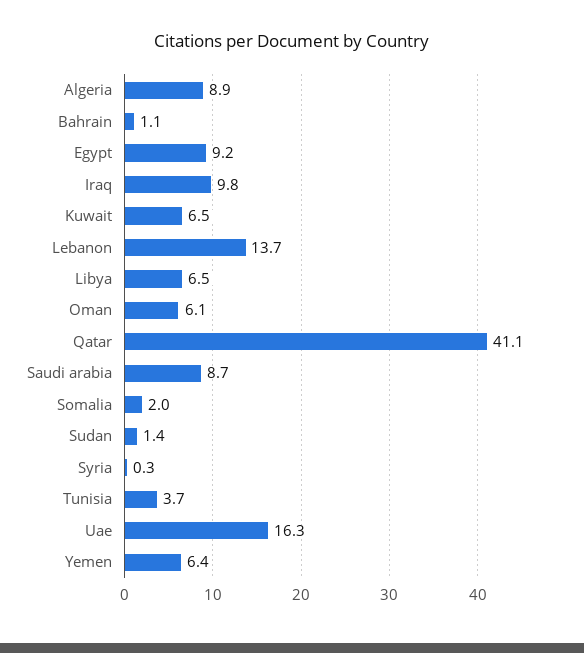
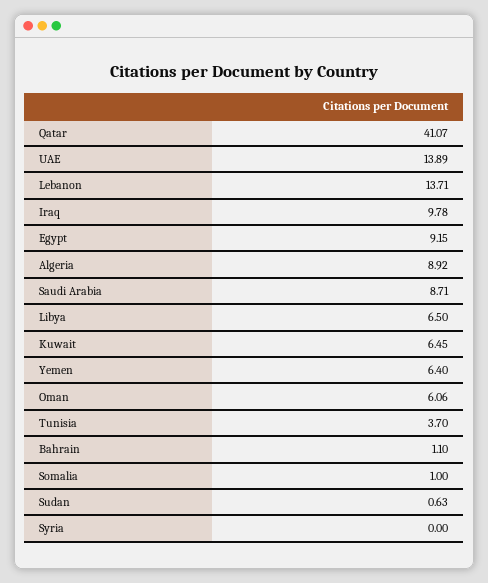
  {
    "Algeria": 8.92,
    "Bahrain": 1.1,
    "Egypt": 9.15,
    "Iraq": 9.78,
    "Kuwait": 6.45,
    "Lebanon": 13.71,
    "Libya": 6.5,
    "Oman": 6.06,
    "Qatar": 41.07,
    "Saudi arabia": 8.71,
-   "Somalia": 2,
+   "Somalia": 1,
-   "Sudan": 1.4,
+   "Sudan": 0.63,
-   "Syria": 0.3,
+   "Syria": 0,
    "Tunisia": 3.7,
-   "Uae": 16.3,
+   "Uae": 13.89,
    "Yemen": 6.4
  }

